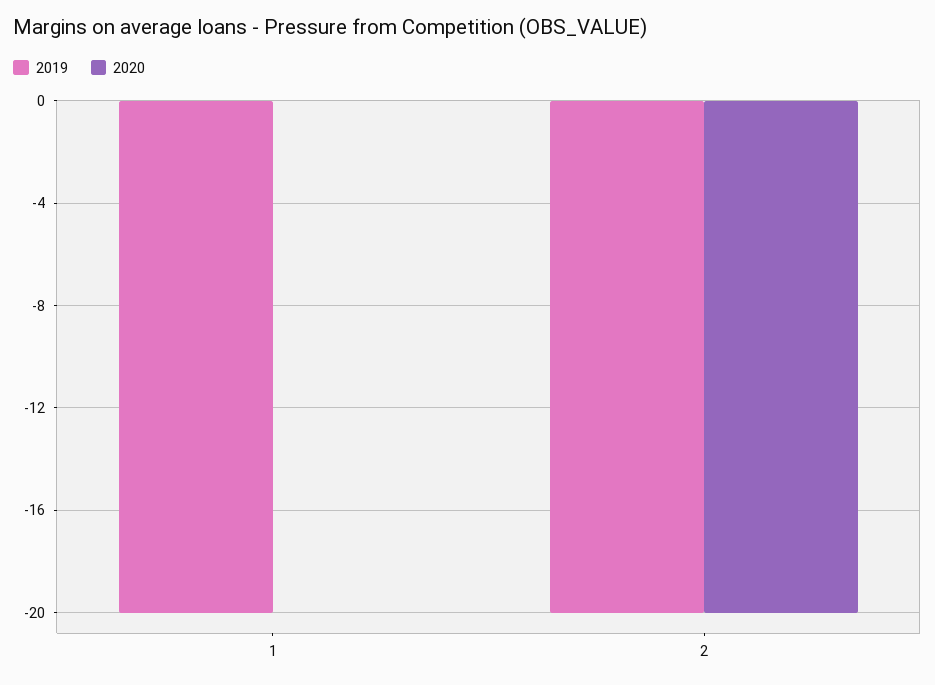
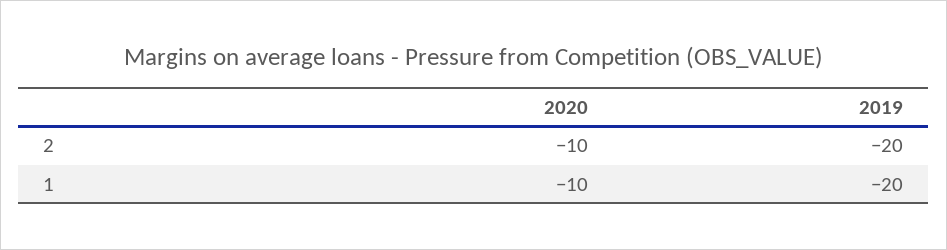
  {
    "2019": {
      "1": -20,
      "2": -20
    },
    "2020": {
-     "1": 0,
+     "1": -10,
-     "2": -20
+     "2": -10
    }
  }

